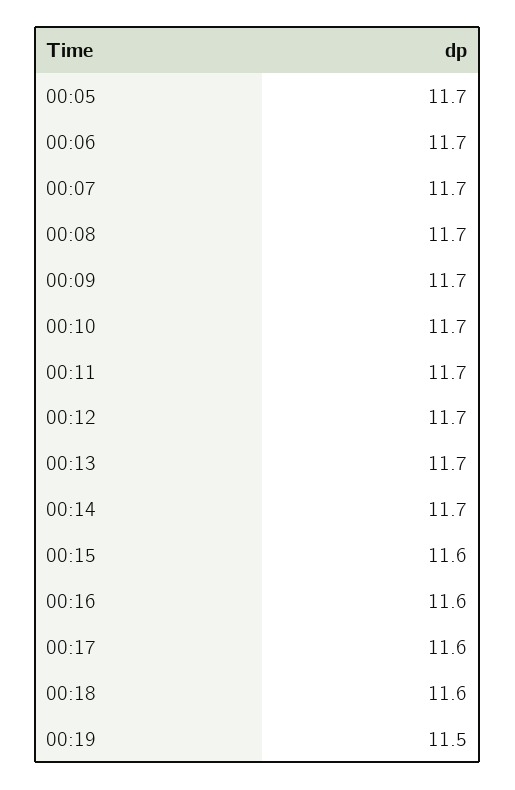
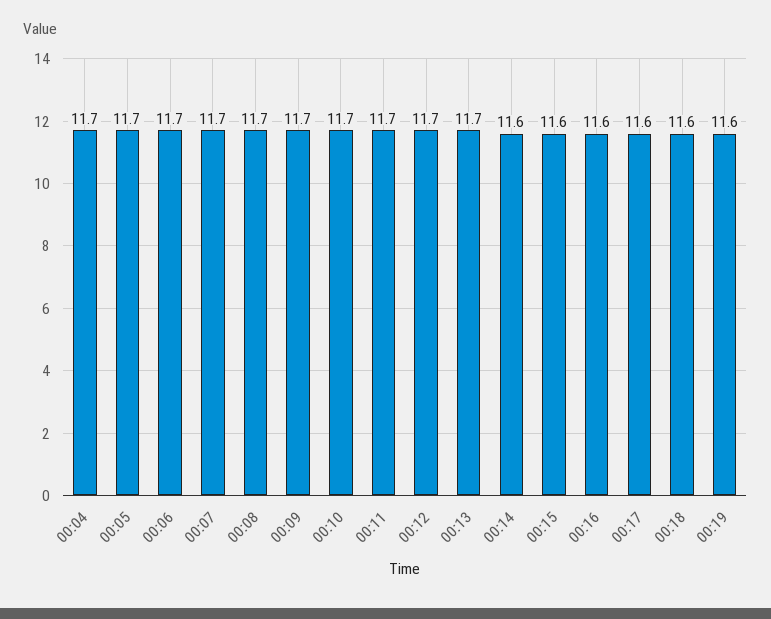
  {
    "00:05": 11.7,
    "00:06": 11.7,
    "00:07": 11.7,
    "00:08": 11.7,
    "00:09": 11.7,
    "00:10": 11.7,
    "00:11": 11.7,
    "00:12": 11.7,
    "00:13": 11.7,
-   "00:14": 11.7,
+   "00:14": 11.6,
    "00:15": 11.6,
    "00:16": 11.6,
    "00:17": 11.6,
    "00:18": 11.6,
-   "00:19": 11.5
+   "00:19": 11.6,
+   "00:04": 11.7
  }

